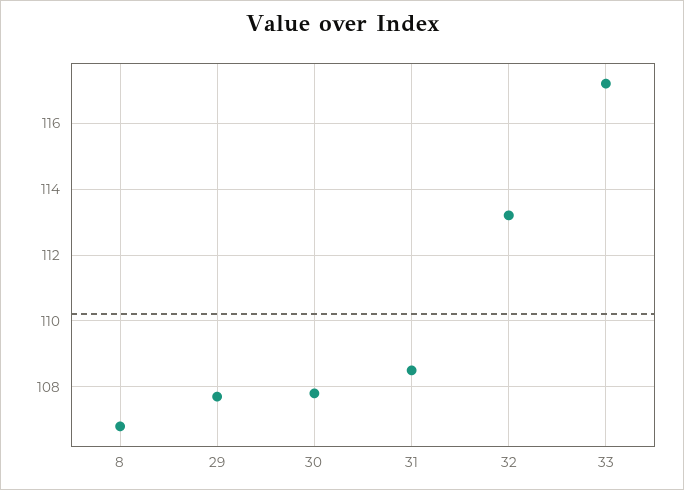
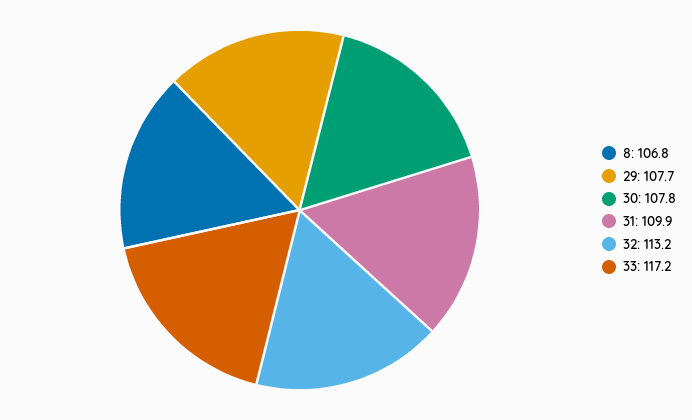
  {
    "8": 106.8,
    "29": 107.7,
    "30": 107.8,
-   "31": 108.5,
+   "31": 109.9,
    "32": 113.2,
    "33": 117.2
  }

